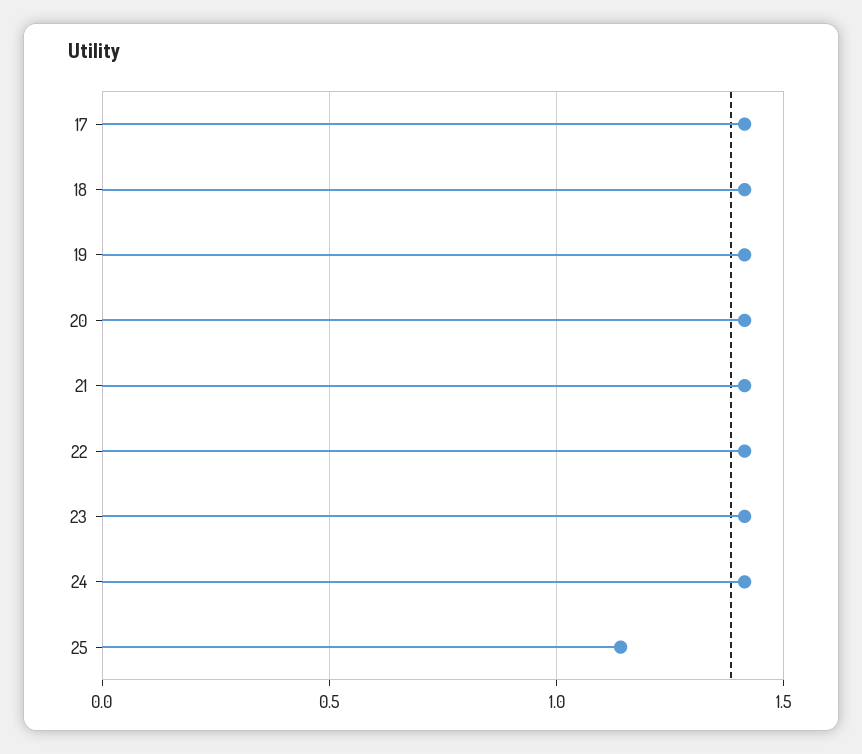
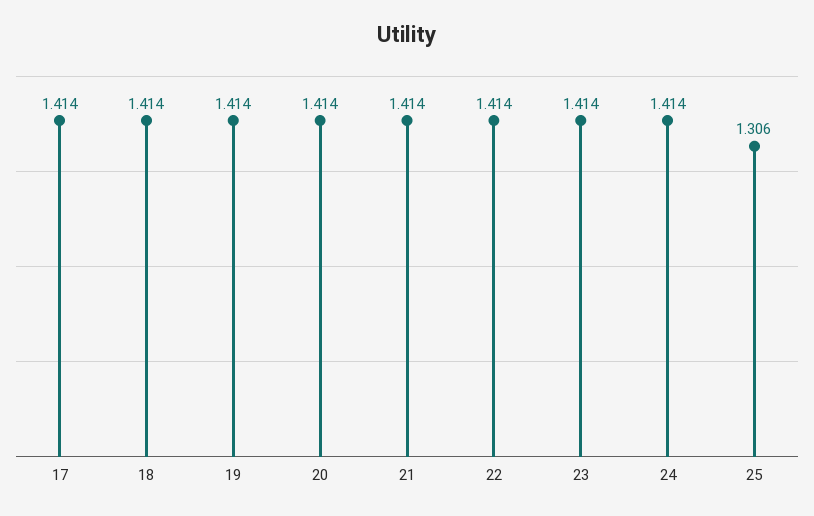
  {
    "17": 1.414,
    "18": 1.414,
    "19": 1.414,
    "20": 1.414,
    "21": 1.414,
    "22": 1.414,
    "23": 1.414,
    "24": 1.414,
-   "25": 1.15
+   "25": 1.306
  }

